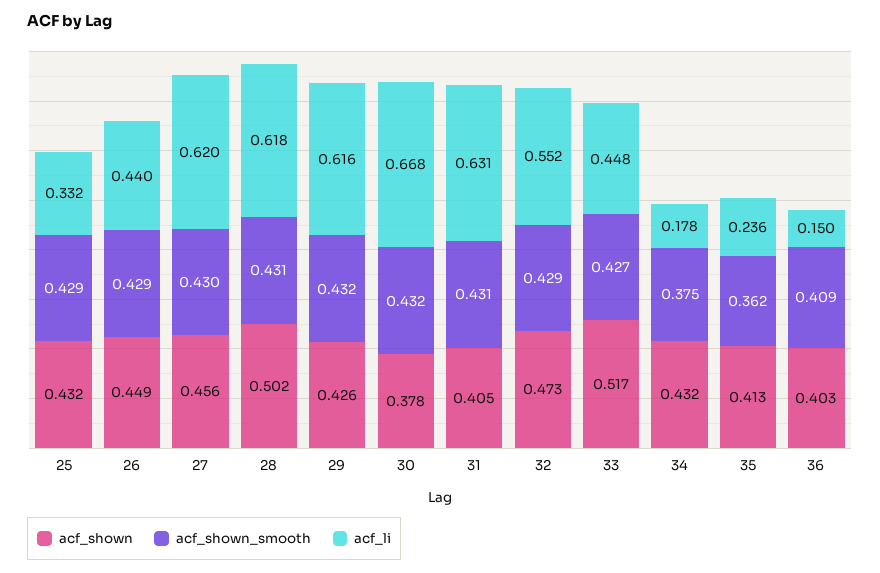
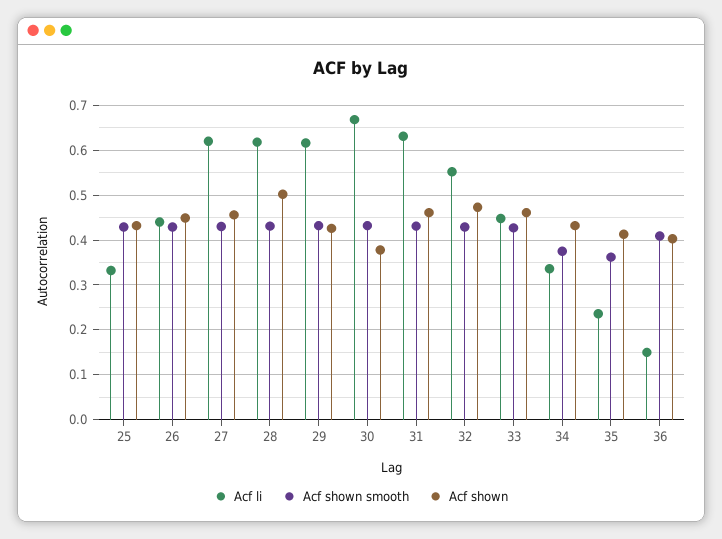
  {
    "acf_shown": {
      "25": 0.432,
      "26": 0.449,
      "27": 0.456,
      "28": 0.502,
      "29": 0.426,
      "30": 0.378,
-     "31": 0.405,
+     "31": 0.46,
      "32": 0.473,
-     "33": 0.517,
+     "33": 0.46,
      "34": 0.432,
      "35": 0.413,
      "36": 0.403
    },
    "acf_shown_smooth": {
      "25": 0.429,
      "26": 0.429,
      "27": 0.43,
      "28": 0.431,
      "29": 0.432,
      "30": 0.432,
      "31": 0.431,
      "32": 0.429,
      "33": 0.427,
      "34": 0.375,
      "35": 0.362,
      "36": 0.409
    },
    "acf_li": {
      "25": 0.332,
      "26": 0.44,
      "27": 0.62,
      "28": 0.618,
      "29": 0.616,
      "30": 0.668,
      "31": 0.631,
      "32": 0.552,
      "33": 0.448,
-     "34": 0.178,
+     "34": 0.34,
      "35": 0.236,
      "36": 0.15
    }
  }

